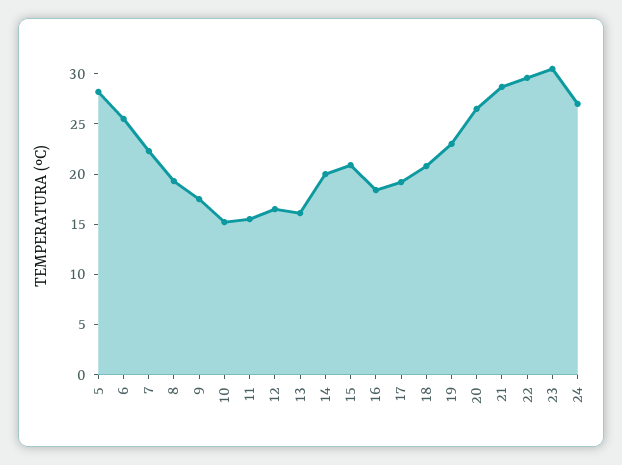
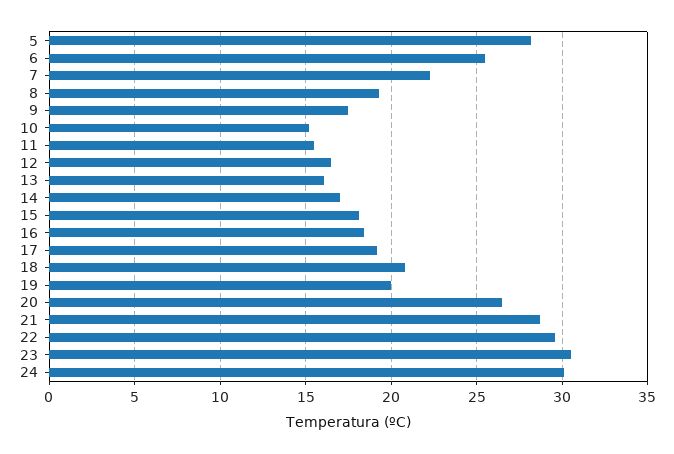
  {
    "5": 28,
    "6": 25.5,
    "7": 22.5,
    "8": 19.5,
    "9": 17.5,
    "10": 15,
    "11": 15.5,
    "12": 16.5,
    "13": 16,
-   "14": 20,
+   "14": 17,
-   "15": 21,
+   "15": 18,
    "16": 18.5,
    "17": 19,
    "18": 21,
-   "19": 23,
+   "19": 20,
    "20": 26.5,
    "21": 28.5,
    "22": 29.5,
    "23": 30.5,
-   "24": 27
+   "24": 30
  }

